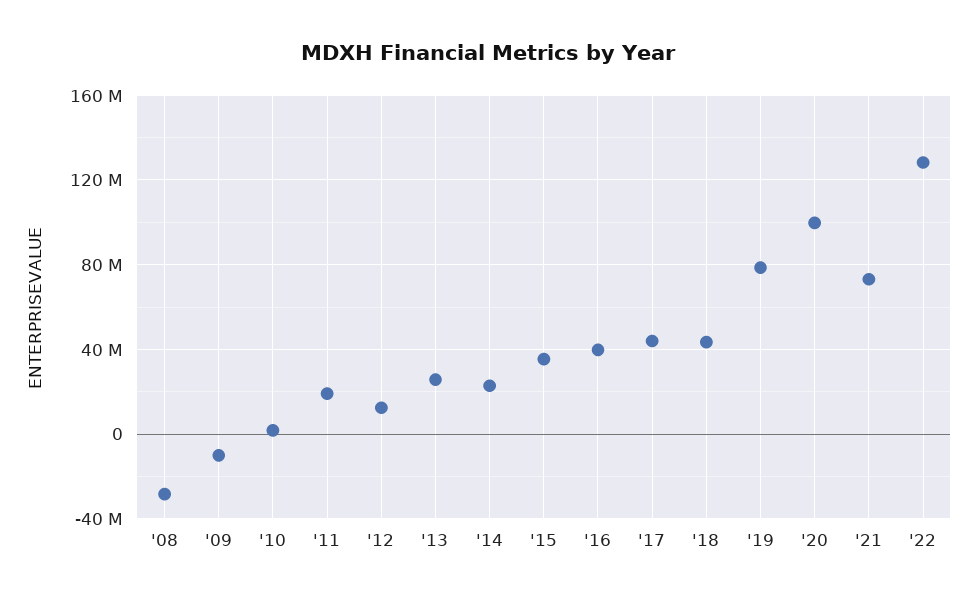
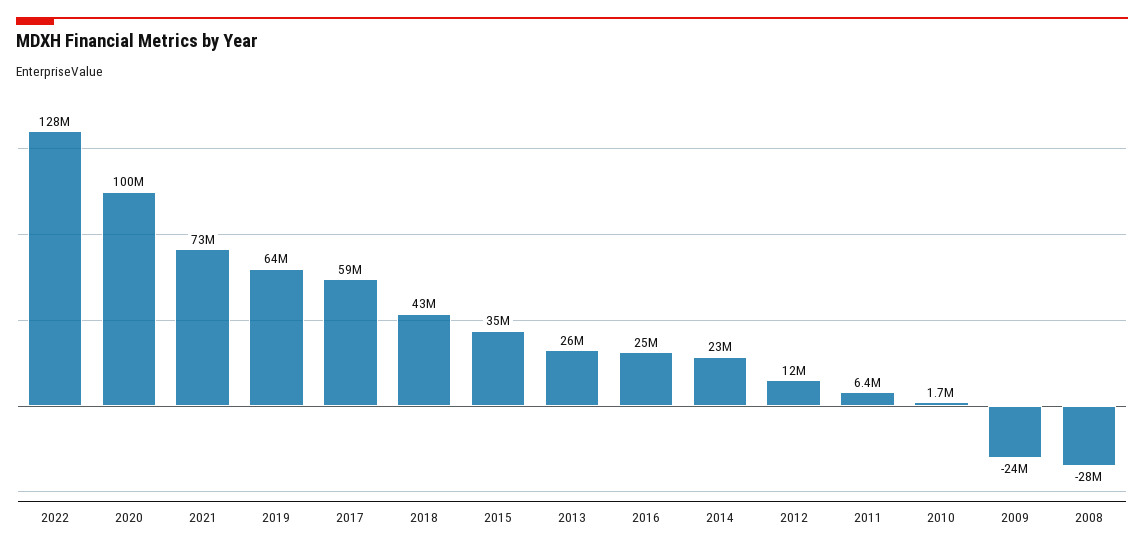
  {
    "'08": -28000000,
-   "'09": -10000000,
+   "'09": -24000000,
    "'10": 1700000,
-   "'11": 20000000,
+   "'11": 6400000,
    "'12": 12000000,
    "'13": 26000000,
    "'14": 23000000,
    "'15": 35000000,
-   "'16": 40000000,
+   "'16": 25000000,
-   "'17": 45000000,
+   "'17": 59000000,
    "'18": 43000000,
-   "'19": 80000000,
+   "'19": 64000000,
    "'20": 100000000,
    "'21": 73000000,
    "'22": 128000000
  }

